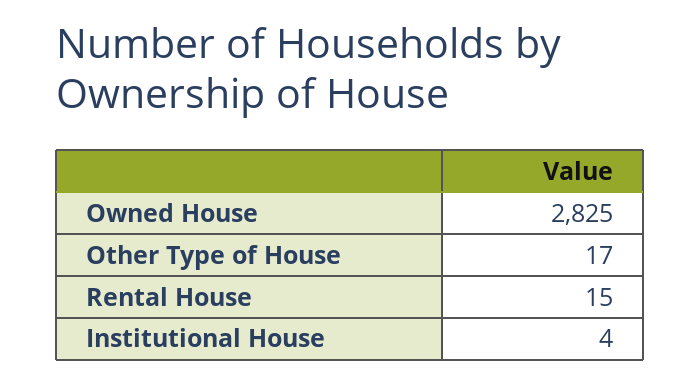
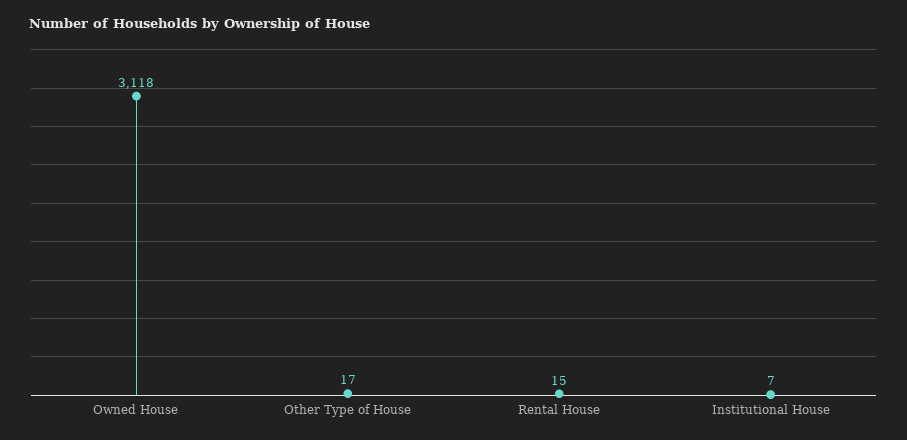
  {
-   "Owned House": 2825,
+   "Owned House": 3118,
    "Other Type of House": 17,
    "Rental House": 15,
-   "Institutional House": 4
+   "Institutional House": 7
  }

